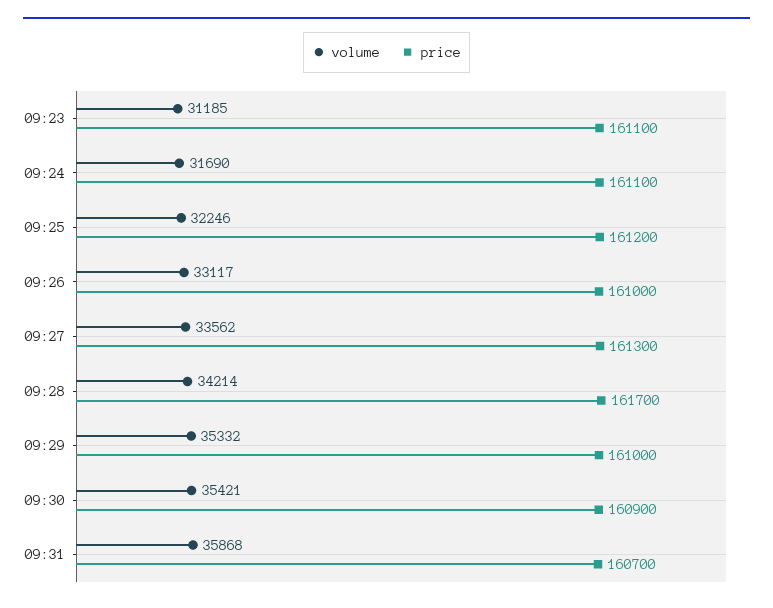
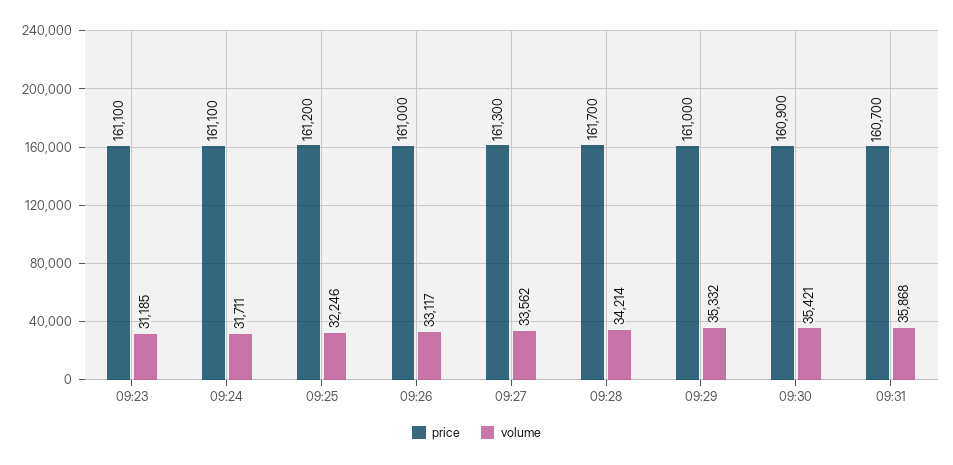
  {
    "volume": {
      "09:23": 31185,
-     "09:24": 31690,
+     "09:24": 31711,
      "09:25": 32246,
      "09:26": 33117,
      "09:27": 33562,
      "09:28": 34214,
      "09:29": 35332,
      "09:30": 35421,
      "09:31": 35868
    },
    "price": {
      "09:23": 161100,
      "09:24": 161100,
      "09:25": 161200,
      "09:26": 161000,
      "09:27": 161300,
      "09:28": 161700,
      "09:29": 161000,
      "09:30": 160900,
      "09:31": 160700
    }
  }

